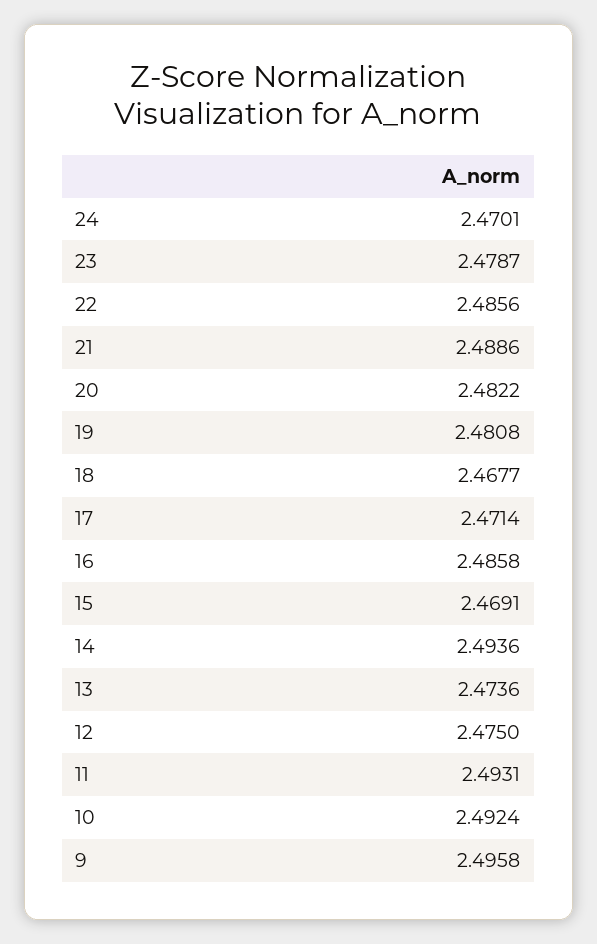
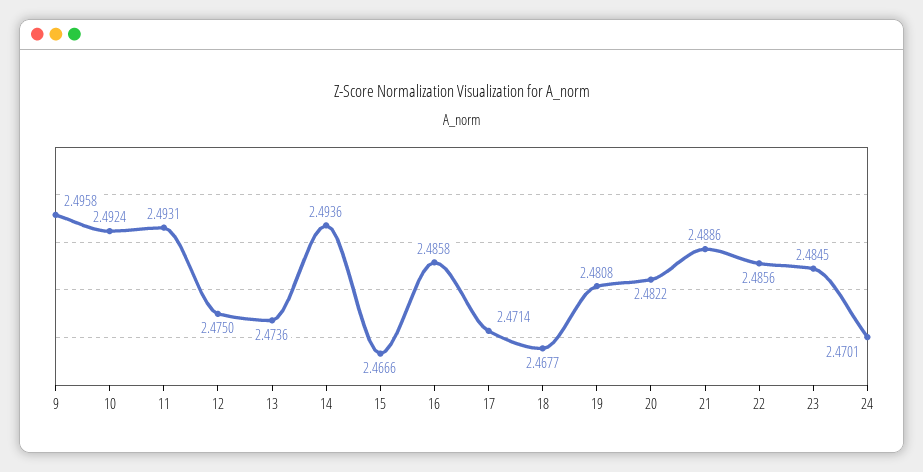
  {
    "24": 2.4701,
-   "23": 2.4787,
+   "23": 2.4845,
    "22": 2.4856,
    "21": 2.4886,
    "20": 2.4822,
    "19": 2.4808,
    "18": 2.4677,
    "17": 2.4714,
    "16": 2.4858,
-   "15": 2.4691,
+   "15": 2.4666,
    "14": 2.4936,
    "13": 2.4736,
    "12": 2.475,
    "11": 2.4931,
    "10": 2.4924,
    "9": 2.4958
  }

